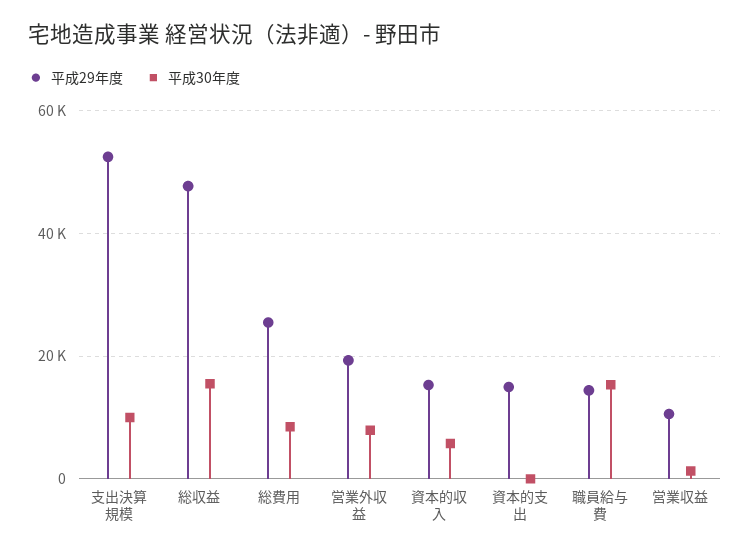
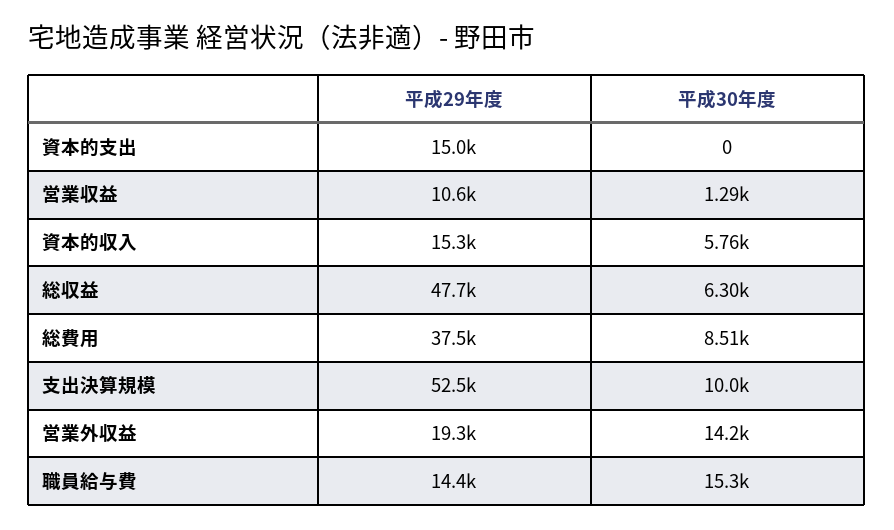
  {
    "平成29年度": {
      "支出決算規模": 52500,
      "総収益": 47700,
-     "総費用": 26000,
+     "総費用": 37500,
      "営業外収益": 19300,
      "資本的収入": 15300,
      "資本的支出": 15000,
      "職員給与費": 14400,
      "営業収益": 10600
    },
    "平成30年度": {
      "支出決算規模": 10000,
-     "総収益": 16000,
+     "総収益": 6300,
      "総費用": 8510,
-     "営業外収益": 8000,
+     "営業外収益": 14200,
      "資本的収入": 5760,
      "資本的支出": 0,
      "職員給与費": 15300,
      "営業収益": 1290
    }
  }

